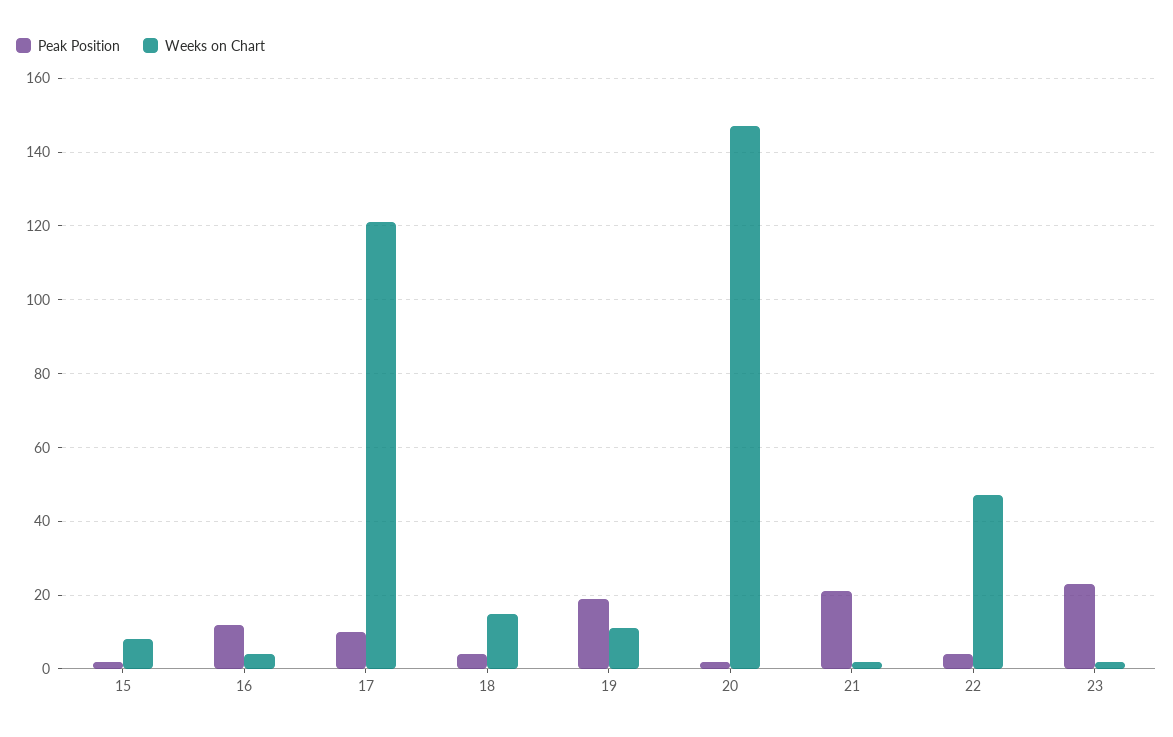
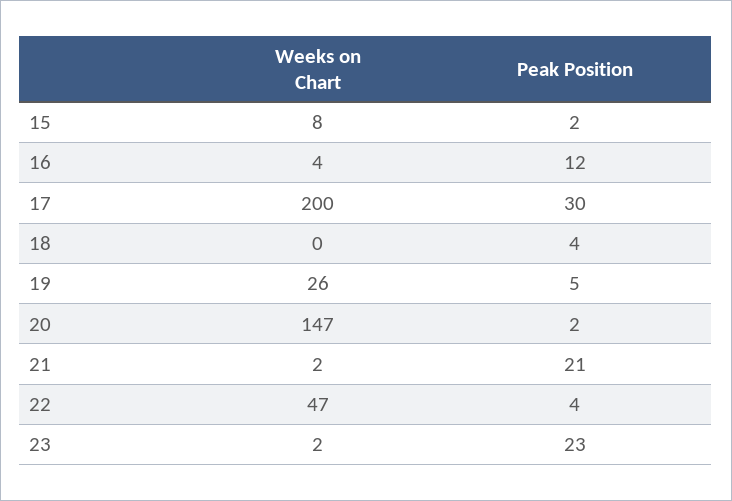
  {
    "Peak Position": {
      "15": 2,
      "16": 12,
-     "17": 10,
+     "17": 30,
      "18": 4,
-     "19": 20,
+     "19": 5,
      "20": 2,
      "21": 21,
      "22": 4,
      "23": 23
    },
    "Weeks on Chart": {
      "15": 8,
      "16": 4,
-     "17": 120,
+     "17": 200,
-     "18": 15,
+     "18": 0,
-     "19": 10,
+     "19": 26,
      "20": 147,
      "21": 2,
      "22": 47,
      "23": 2
    }
  }

